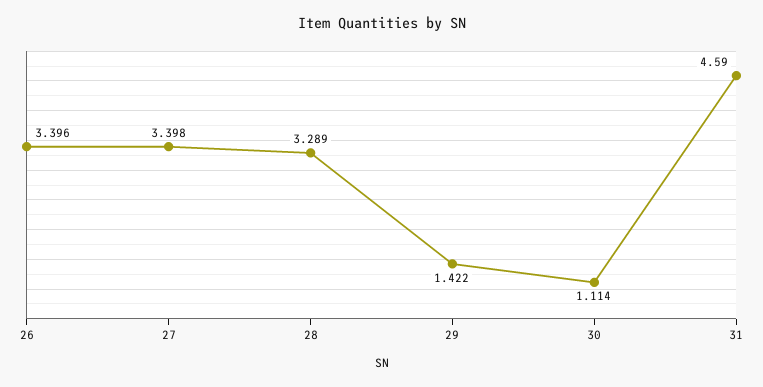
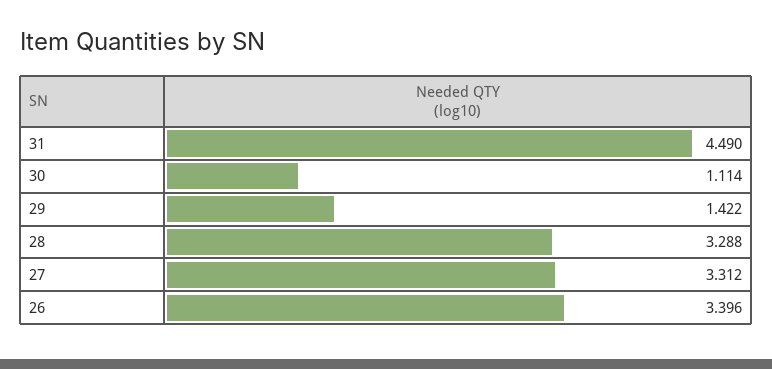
  {
    "26": 3.396,
-   "27": 3.398,
+   "27": 3.312,
-   "28": 3.289,
+   "28": 3.288,
    "29": 1.422,
    "30": 1.114,
-   "31": 4.59
+   "31": 4.49
  }

